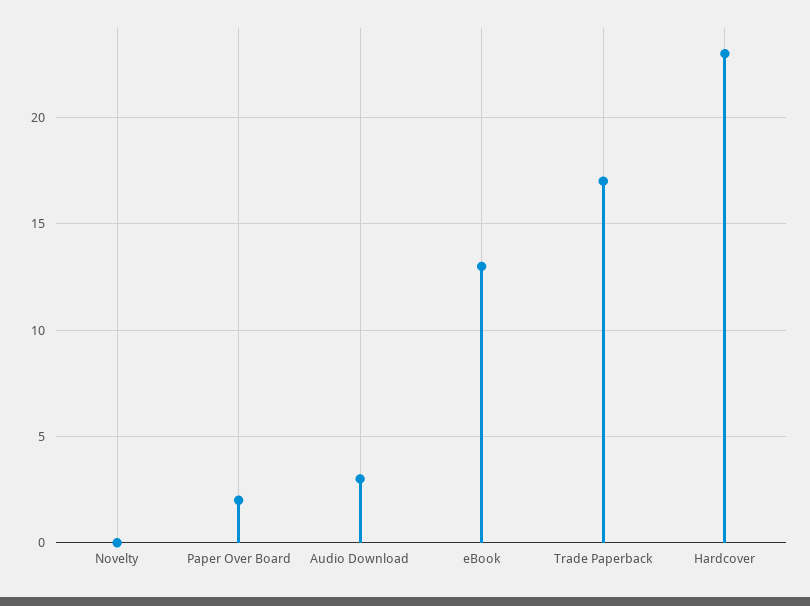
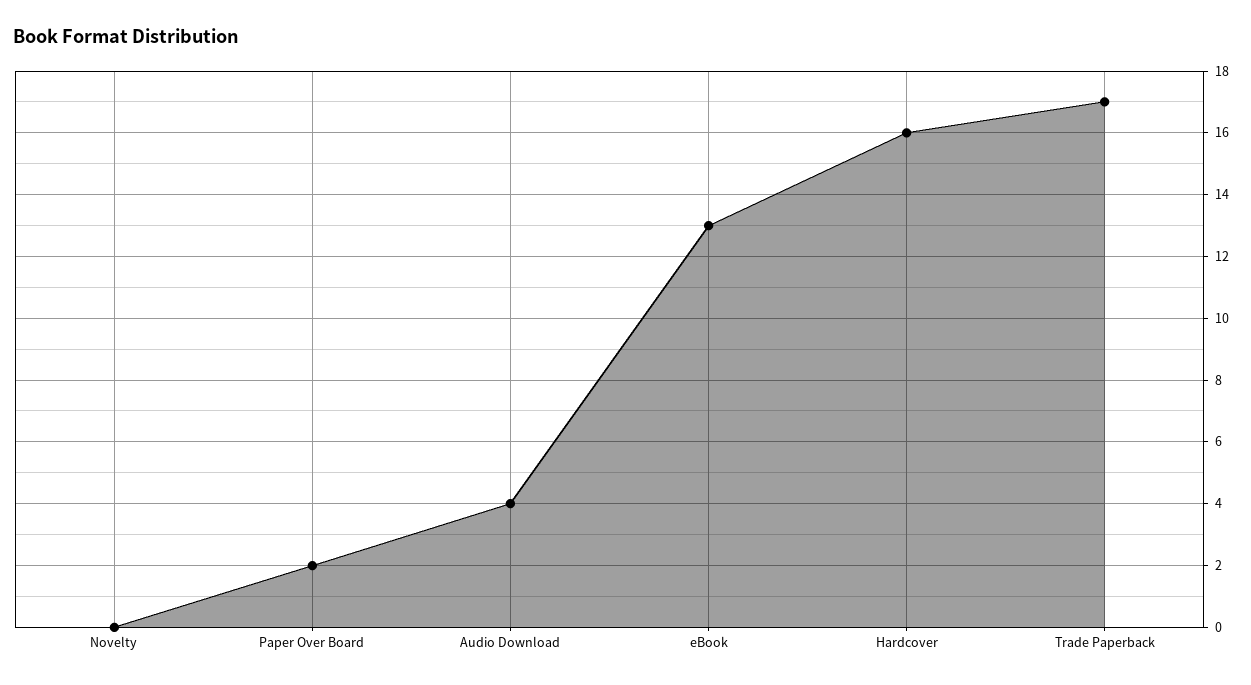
  {
    "Novelty": 0,
    "Paper Over Board": 2,
-   "Audio Download": 3,
+   "Audio Download": 4,
    "eBook": 13,
    "Trade Paperback": 17,
-   "Hardcover": 23
+   "Hardcover": 16
  }

